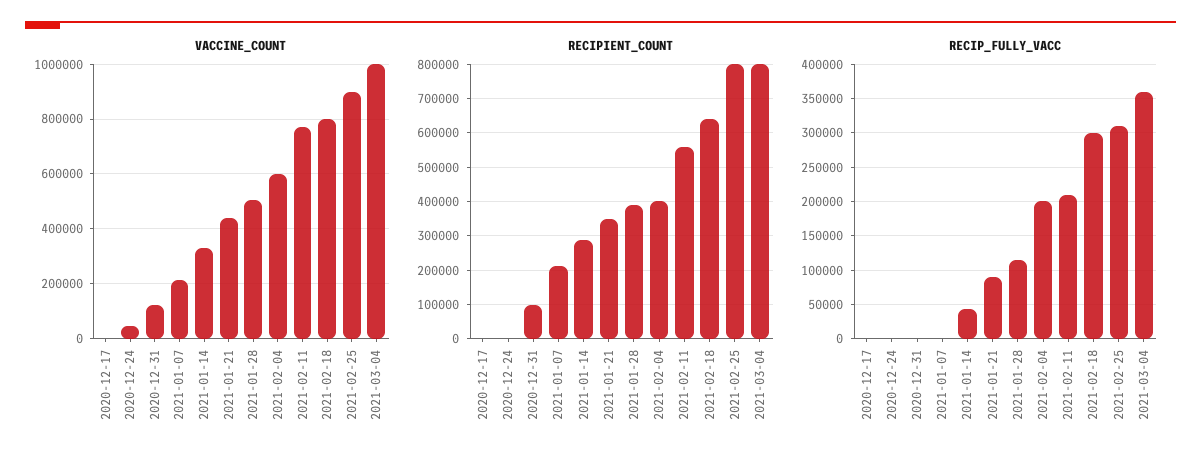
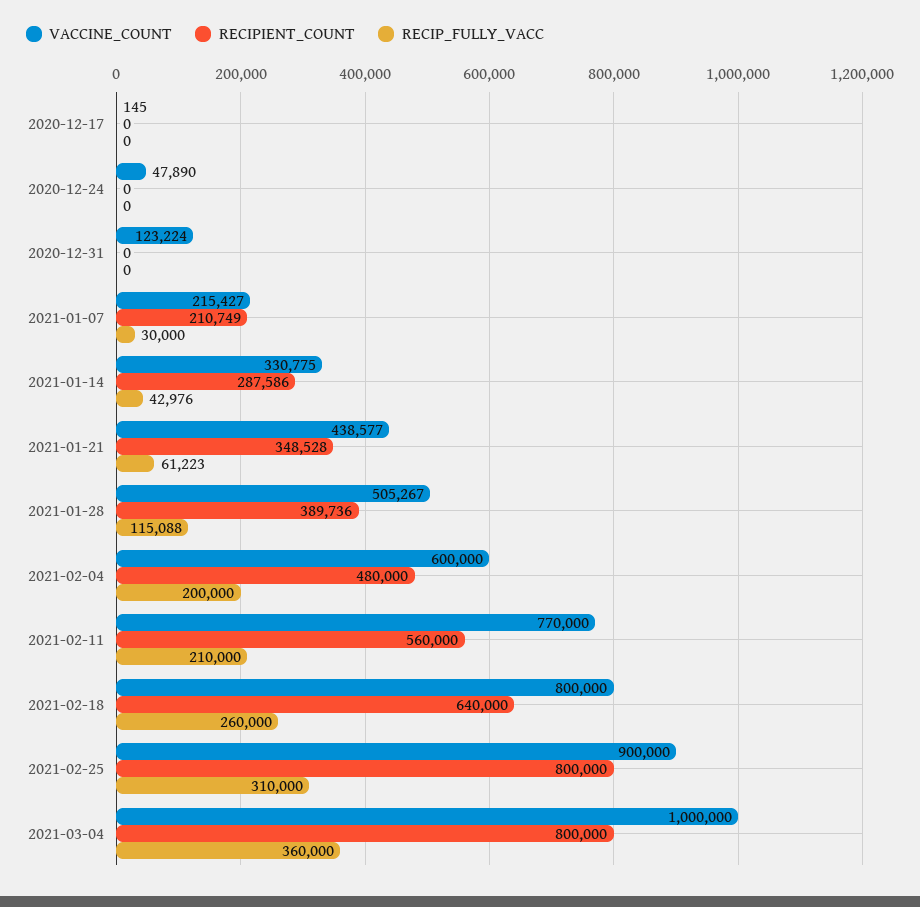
  {
    "VACCINE_COUNT": {
      "2020-12-17": 145,
      "2020-12-24": 47890,
      "2020-12-31": 123224,
      "2021-01-07": 215427,
      "2021-01-14": 330775,
      "2021-01-21": 438577,
      "2021-01-28": 505267,
      "2021-02-04": 600000,
      "2021-02-11": 770000,
      "2021-02-18": 800000,
      "2021-02-25": 900000,
      "2021-03-04": 1000000
    },
    "RECIPIENT_COUNT": {
      "2020-12-17": 0,
      "2020-12-24": 0,
-     "2020-12-31": 100000,
+     "2020-12-31": 0,
      "2021-01-07": 210749,
      "2021-01-14": 287586,
      "2021-01-21": 348528,
      "2021-01-28": 389736,
-     "2021-02-04": 400000,
+     "2021-02-04": 480000,
      "2021-02-11": 560000,
      "2021-02-18": 640000,
      "2021-02-25": 800000,
      "2021-03-04": 800000
    },
    "RECIP_FULLY_VACC": {
      "2020-12-17": 0,
      "2020-12-24": 0,
      "2020-12-31": 0,
-     "2021-01-07": 0,
+     "2021-01-07": 30000,
      "2021-01-14": 42976,
-     "2021-01-21": 90000,
+     "2021-01-21": 61223,
      "2021-01-28": 115088,
      "2021-02-04": 200000,
      "2021-02-11": 210000,
-     "2021-02-18": 300000,
+     "2021-02-18": 260000,
      "2021-02-25": 310000,
      "2021-03-04": 360000
    }
  }

